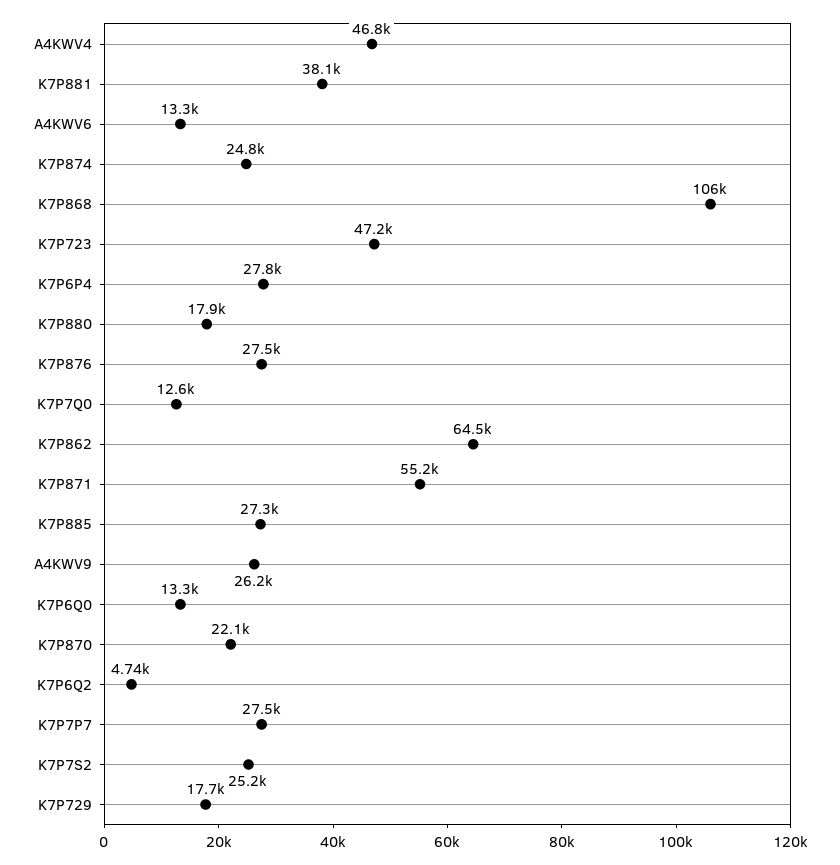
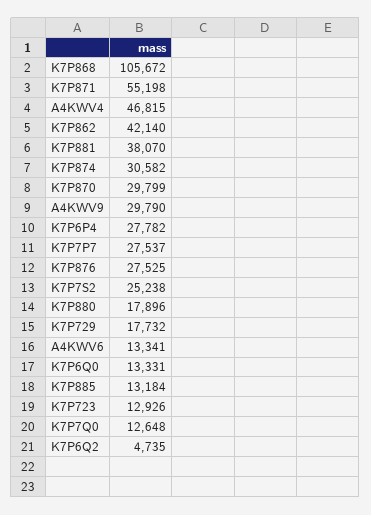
  {
    "A4KWV4": 46815,
    "K7P881": 38070,
    "A4KWV6": 13341,
-   "K7P874": 24800,
+   "K7P874": 30582,
    "K7P868": 105672,
-   "K7P723": 47200,
+   "K7P723": 12926,
    "K7P6P4": 27782,
    "K7P880": 17896,
    "K7P876": 27525,
    "K7P7Q0": 12648,
-   "K7P862": 64500,
+   "K7P862": 42140,
    "K7P871": 55198,
-   "K7P885": 27300,
+   "K7P885": 13184,
-   "A4KWV9": 26200,
+   "A4KWV9": 29790,
    "K7P6Q0": 13331,
-   "K7P870": 22100,
+   "K7P870": 29799,
    "K7P6Q2": 4735,
    "K7P7P7": 27537,
    "K7P7S2": 25238,
    "K7P729": 17732
  }

